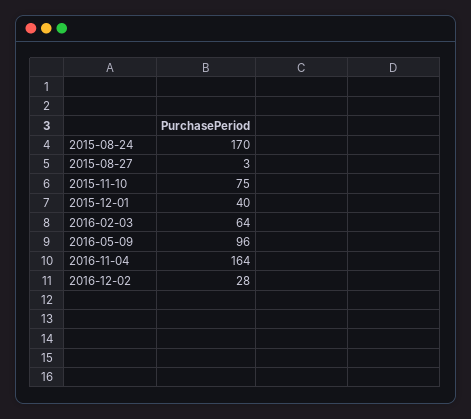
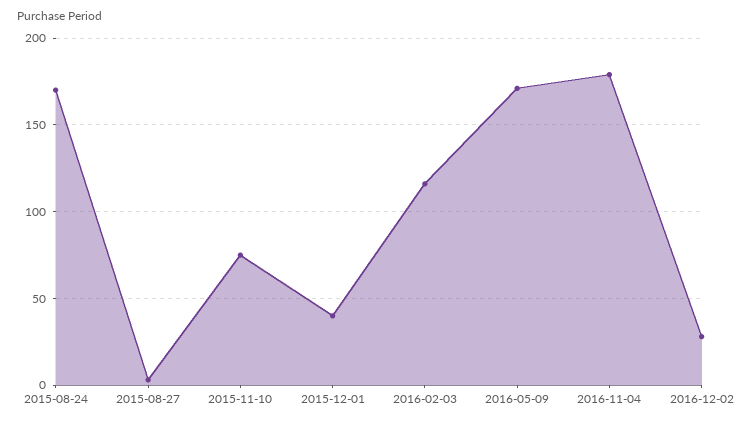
  {
    "2015-08-24": 170,
    "2015-08-27": 3,
    "2015-11-10": 75,
    "2015-12-01": 40,
-   "2016-02-03": 64,
+   "2016-02-03": 115,
-   "2016-05-09": 96,
+   "2016-05-09": 170,
-   "2016-11-04": 164,
+   "2016-11-04": 180,
    "2016-12-02": 28
  }

